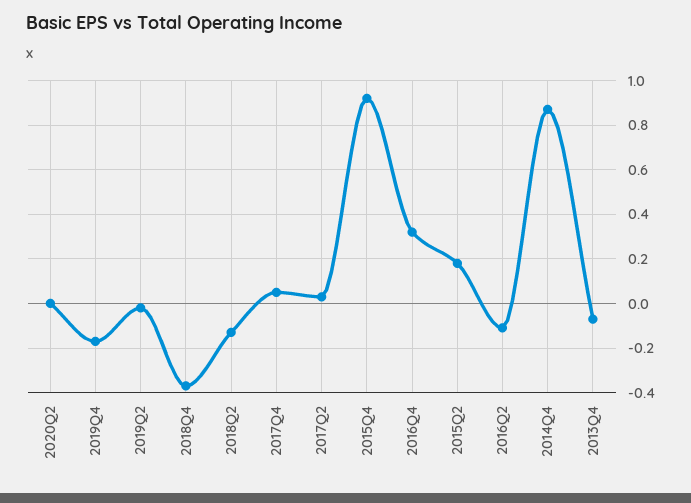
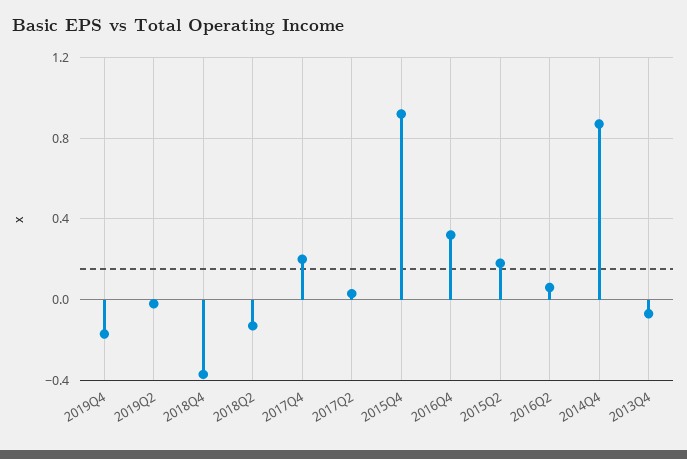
  {
-   "2020Q2": 0,
    "2019Q4": -0.15,
    "2019Q2": 0,
    "2018Q4": -0.35,
    "2018Q2": -0.15,
-   "2017Q4": 0.05,
+   "2017Q4": 0.2,
    "2017Q2": 0.05,
    "2015Q4": 0.9,
    "2016Q4": 0.3,
    "2015Q2": 0.2,
-   "2016Q2": -0.1,
+   "2016Q2": 0.05,
    "2014Q4": 0.85,
    "2013Q4": -0.05
  }

